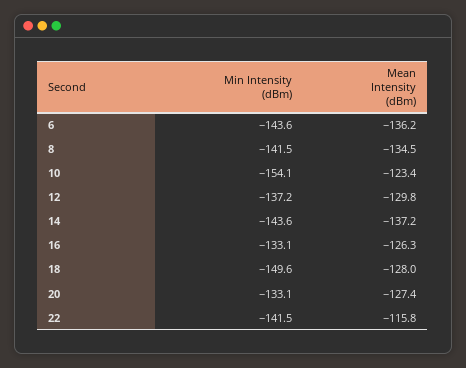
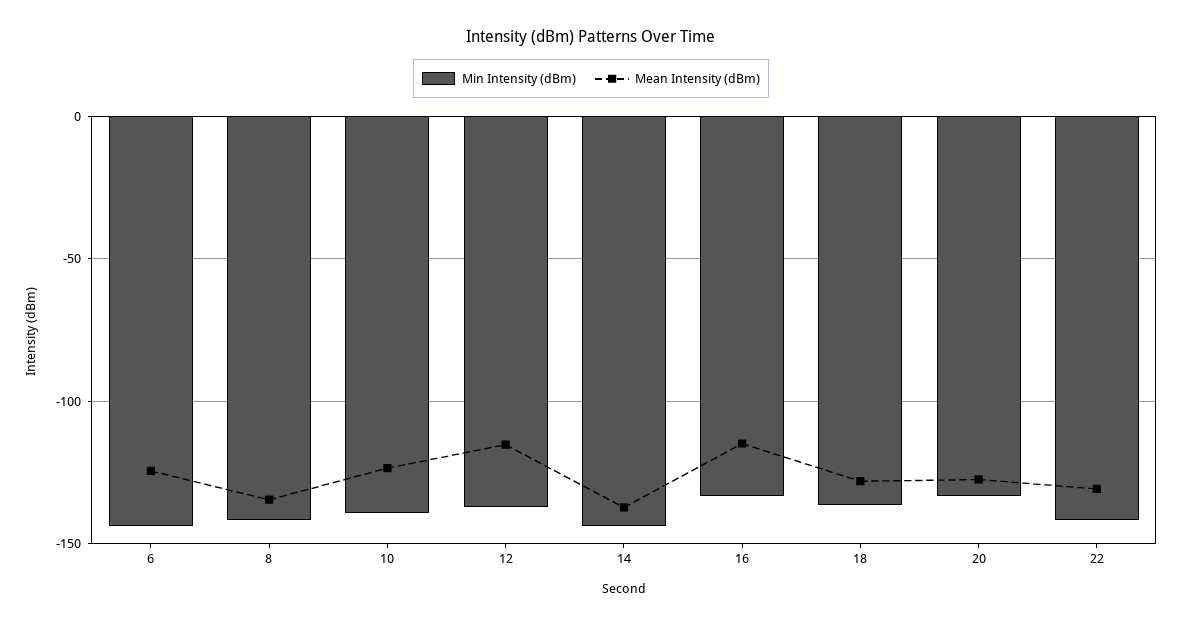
  {
    "Min Intensity (dBm)": {
      "6": -143.6,
      "8": -141.5,
-     "10": -154.1,
+     "10": -140,
      "12": -137.2,
      "14": -143.6,
      "16": -133.1,
-     "18": -149.6,
+     "18": -135,
      "20": -133.1,
      "22": -141.5
    },
    "Mean Intensity (dBm)": {
-     "6": -136.2,
+     "6": -125,
      "8": -134.5,
      "10": -123.4,
-     "12": -129.8,
+     "12": -115,
      "14": -137.2,
-     "16": -126.3,
+     "16": -115,
      "18": -128,
      "20": -127.4,
-     "22": -115.8
+     "22": -130
    }
  }

